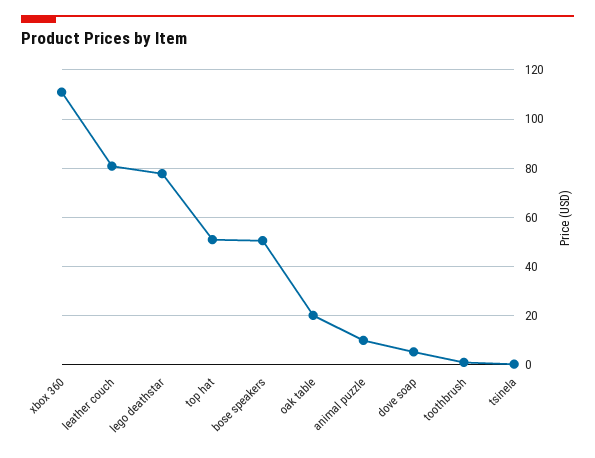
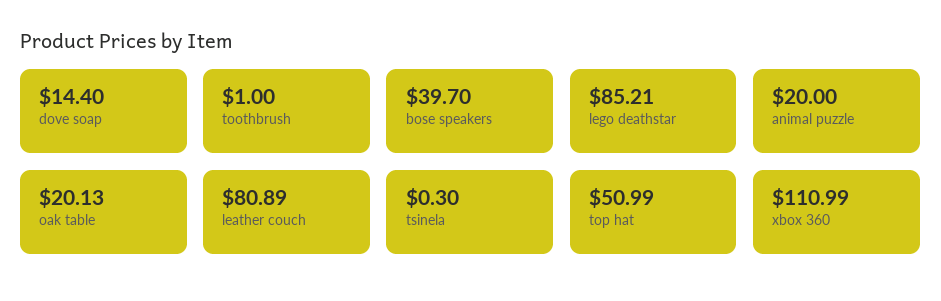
  {
    "xbox 360": 110.99,
    "leather couch": 80.89,
-   "lego deathstar": 77.5,
+   "lego deathstar": 85.21,
    "top hat": 50.99,
-   "bose speakers": 50,
+   "bose speakers": 39.7,
    "oak table": 20.13,
-   "animal puzzle": 10,
+   "animal puzzle": 20,
-   "dove soap": 5,
+   "dove soap": 14.4,
    "toothbrush": 1,
    "tsinela": 0.3
  }

